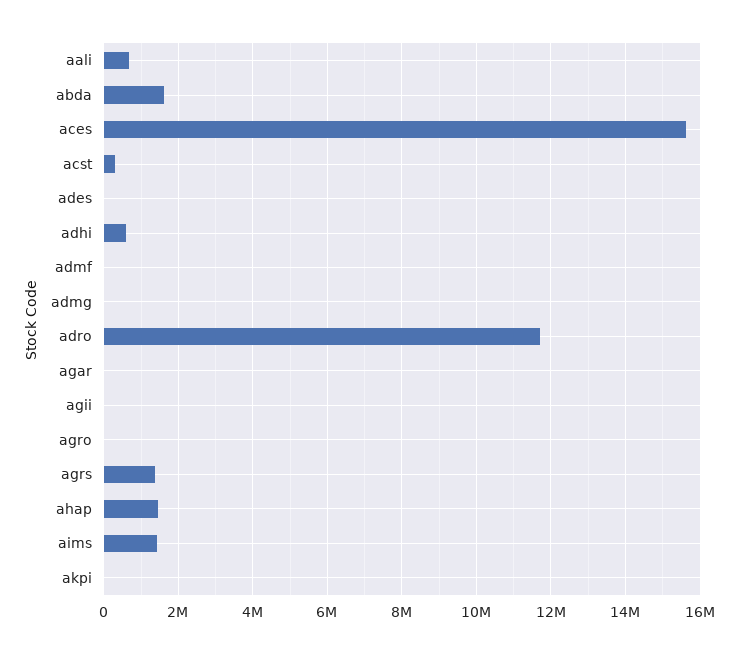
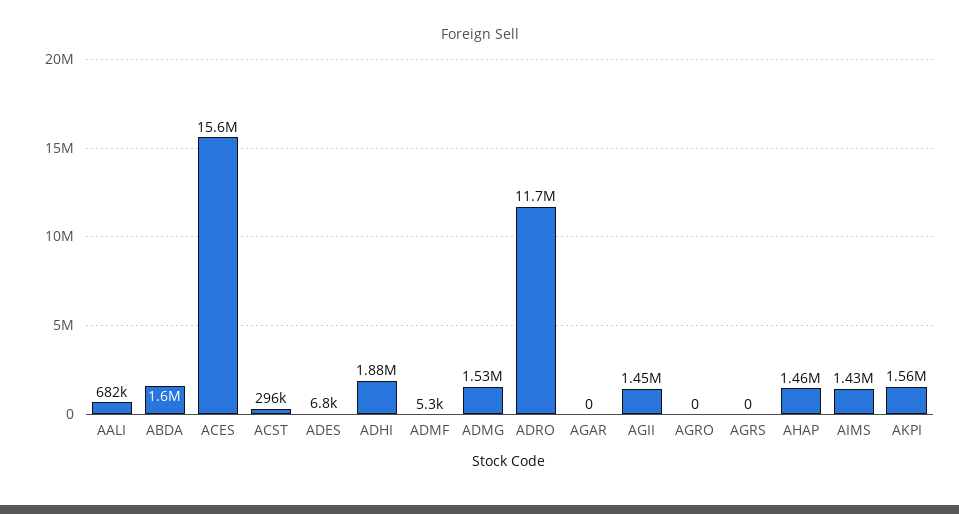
  {
    "aali": 682000,
    "abda": 1600000,
    "aces": 15600000,
    "acst": 296000,
    "ades": 6800,
-   "adhi": 600000,
+   "adhi": 1880000,
    "admf": 5300,
-   "admg": 0,
+   "admg": 1530000,
    "adro": 11700000,
    "agar": 0,
-   "agii": 0,
+   "agii": 1450000,
    "agro": 0,
-   "agrs": 1400000,
+   "agrs": 0,
    "ahap": 1460000,
    "aims": 1430000,
-   "akpi": 0
+   "akpi": 1560000
  }

